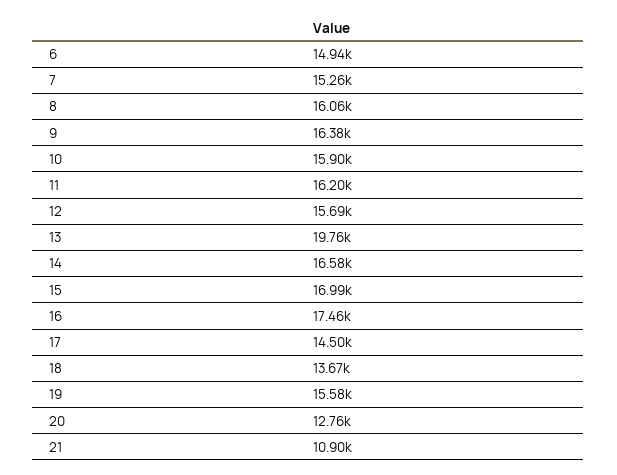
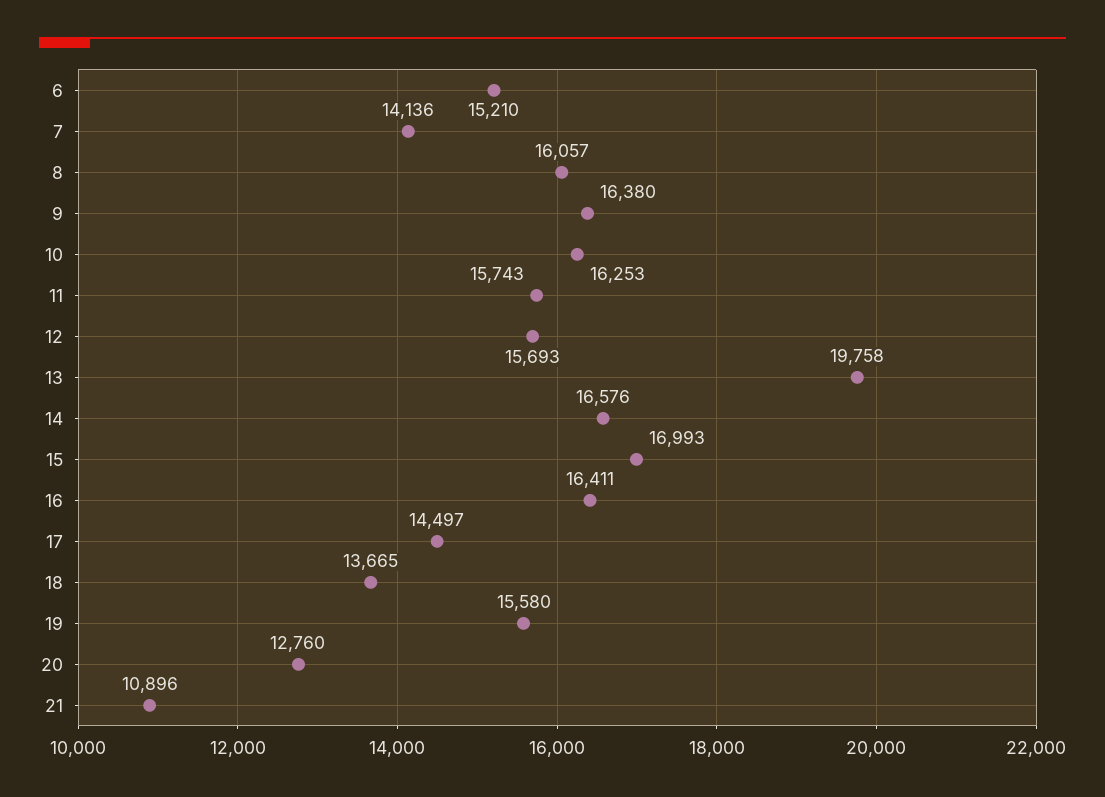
  {
-   "6": 14940,
+   "6": 15210,
-   "7": 15260,
+   "7": 14136,
    "8": 16057,
    "9": 16380,
-   "10": 15900,
+   "10": 16253,
-   "11": 16200,
+   "11": 15743,
    "12": 15693,
    "13": 19758,
    "14": 16576,
    "15": 16993,
-   "16": 17460,
+   "16": 16411,
    "17": 14497,
    "18": 13665,
    "19": 15580,
    "20": 12760,
    "21": 10896
  }

